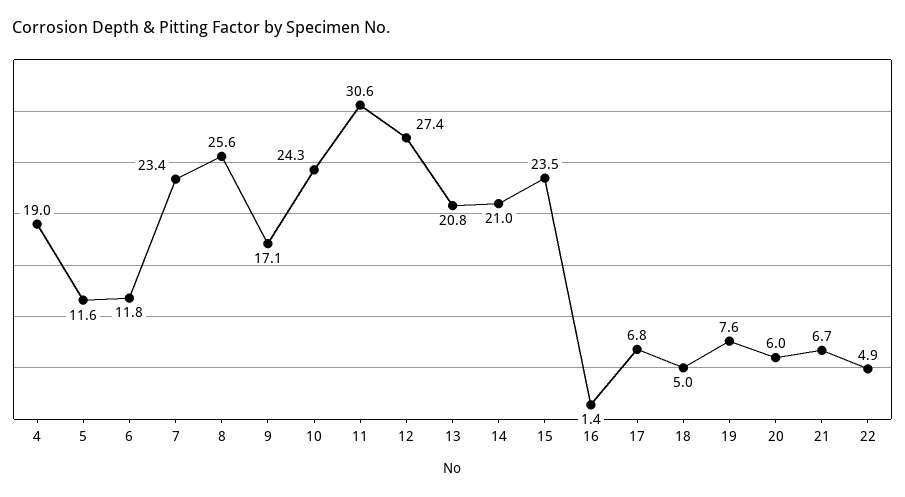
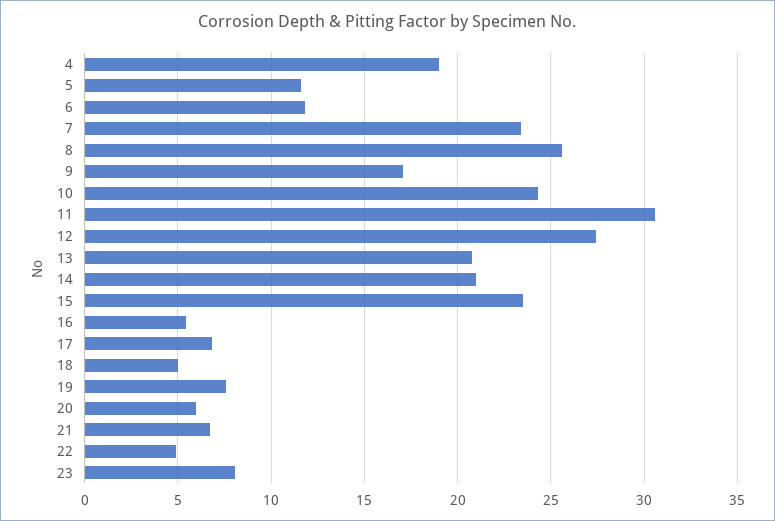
  {
    "4": 19,
    "5": 11.6,
    "6": 11.8,
    "7": 23.4,
    "8": 25.6,
    "9": 17.1,
    "10": 24.3,
    "11": 30.6,
    "12": 27.4,
    "13": 20.8,
    "14": 21,
    "15": 23.5,
-   "16": 1.4,
+   "16": 5.5,
    "17": 6.8,
    "18": 5,
    "19": 7.6,
    "20": 6,
    "21": 6.7,
-   "22": 4.9
+   "22": 4.9,
+   "23": 8
  }

